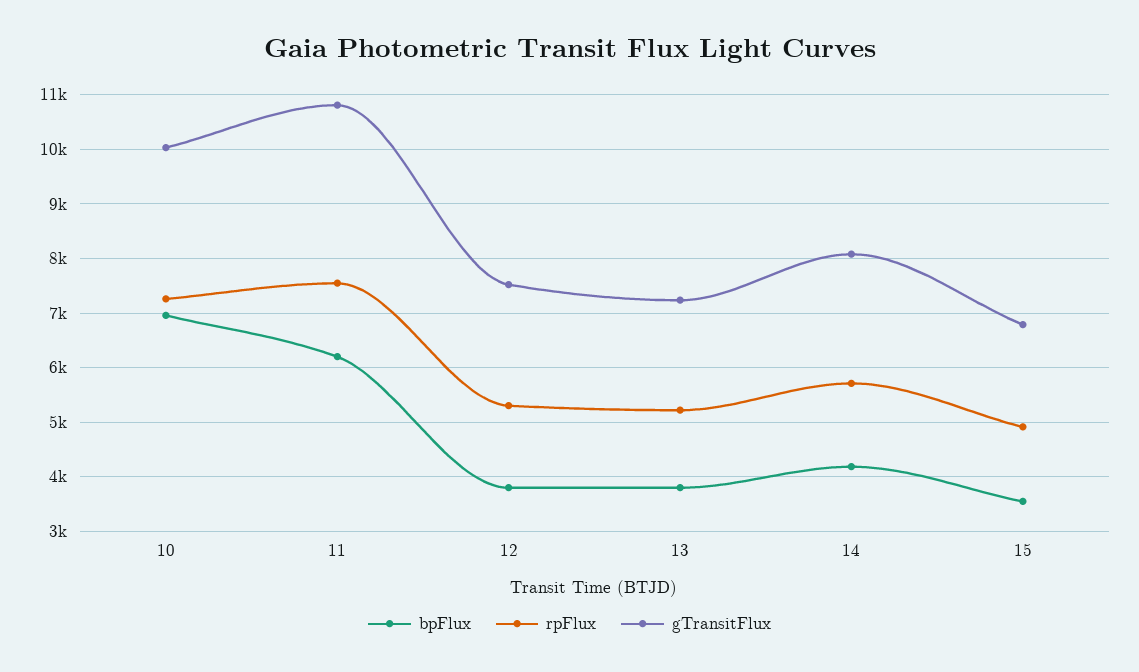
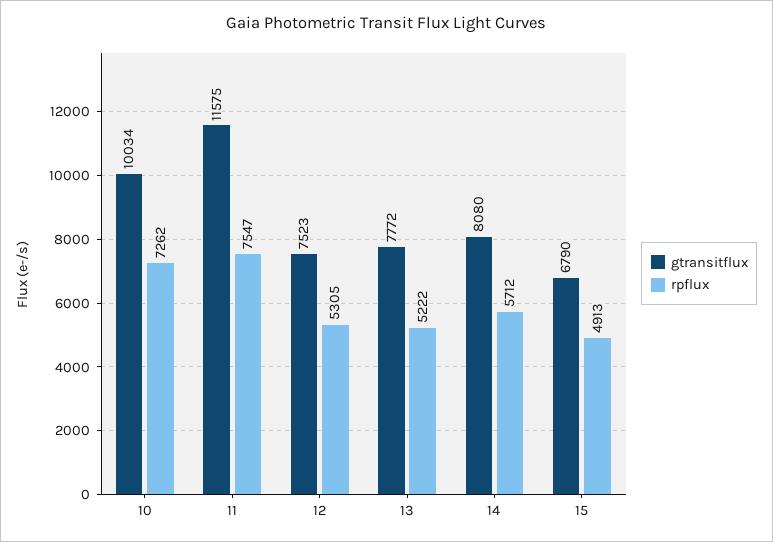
  {
-   "bpFlux": {
-     "10": 7000,
-     "11": 6200,
-     "12": 3800,
-     "13": 3800,
-     "14": 4200,
-     "15": 3600
-   },
    "rpFlux": {
      "10": 7262,
      "11": 7547,
      "12": 5305,
      "13": 5222,
      "14": 5712,
      "15": 4913
    },
    "gTransitFlux": {
      "10": 10034,
-     "11": 10800,
+     "11": 11575,
      "12": 7523,
-     "13": 7200,
+     "13": 7772,
      "14": 8080,
      "15": 6790
    }
  }

